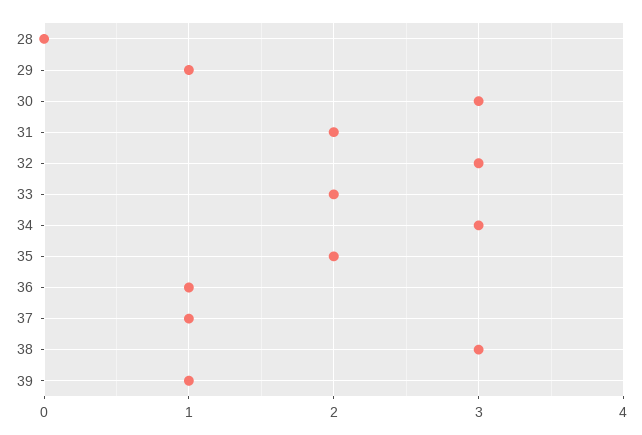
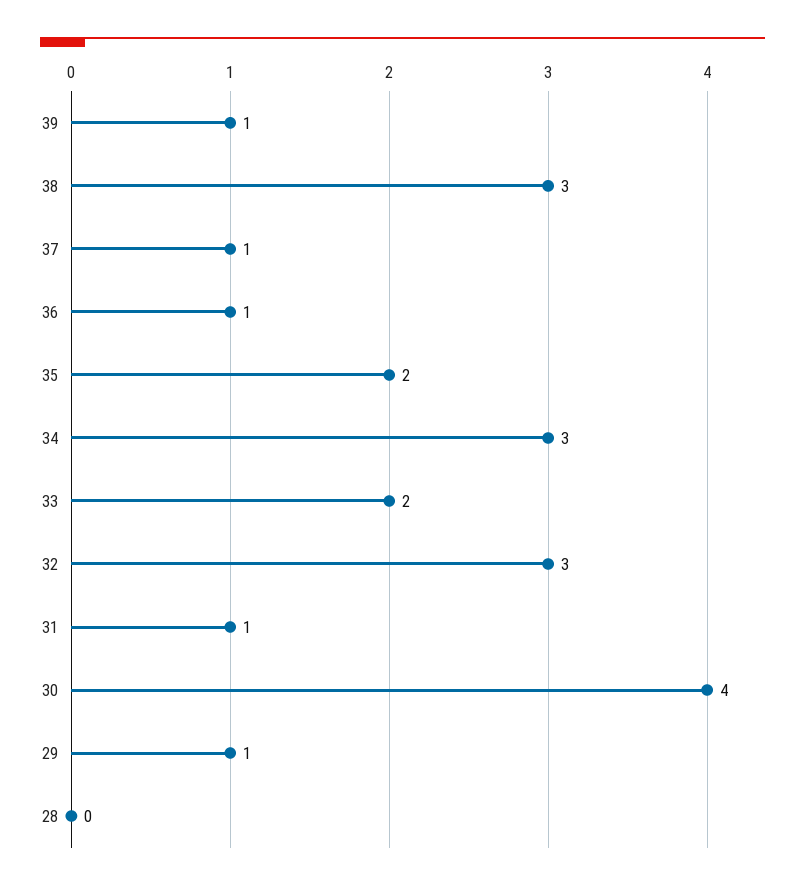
  {
    "28": 0,
    "29": 1,
-   "30": 3,
+   "30": 4,
-   "31": 2,
+   "31": 1,
    "32": 3,
    "33": 2,
    "34": 3,
    "35": 2,
    "36": 1,
    "37": 1,
    "38": 3,
    "39": 1
  }

